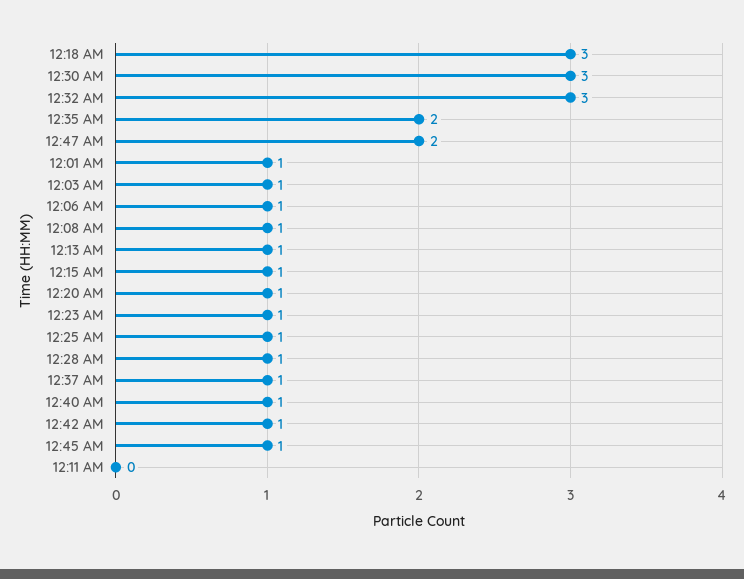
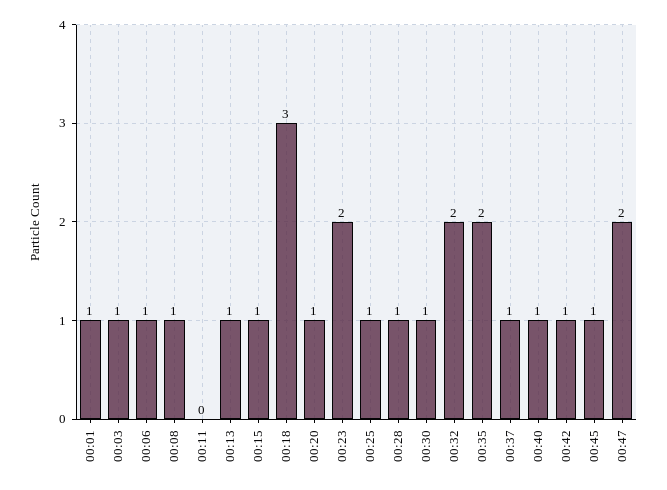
  {
    "12:18 AM": 3,
-   "12:30 AM": 3,
+   "12:30 AM": 1,
-   "12:32 AM": 3,
+   "12:32 AM": 2,
    "12:35 AM": 2,
    "12:47 AM": 2,
    "12:01 AM": 1,
    "12:03 AM": 1,
    "12:06 AM": 1,
    "12:08 AM": 1,
    "12:13 AM": 1,
    "12:15 AM": 1,
    "12:20 AM": 1,
-   "12:23 AM": 1,
+   "12:23 AM": 2,
    "12:25 AM": 1,
    "12:28 AM": 1,
    "12:37 AM": 1,
    "12:40 AM": 1,
    "12:42 AM": 1,
    "12:45 AM": 1,
    "12:11 AM": 0
  }

